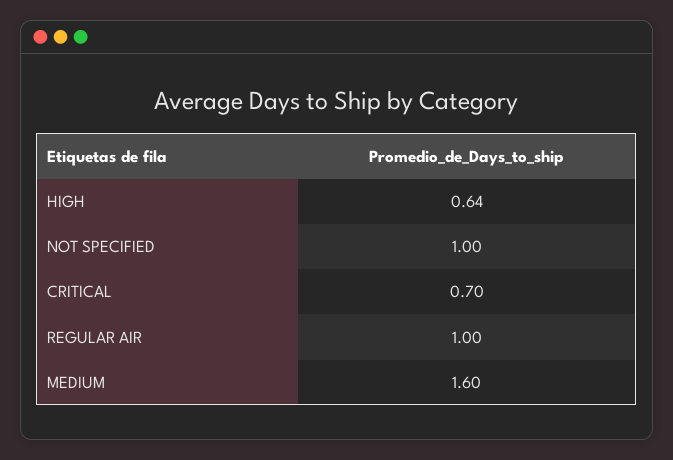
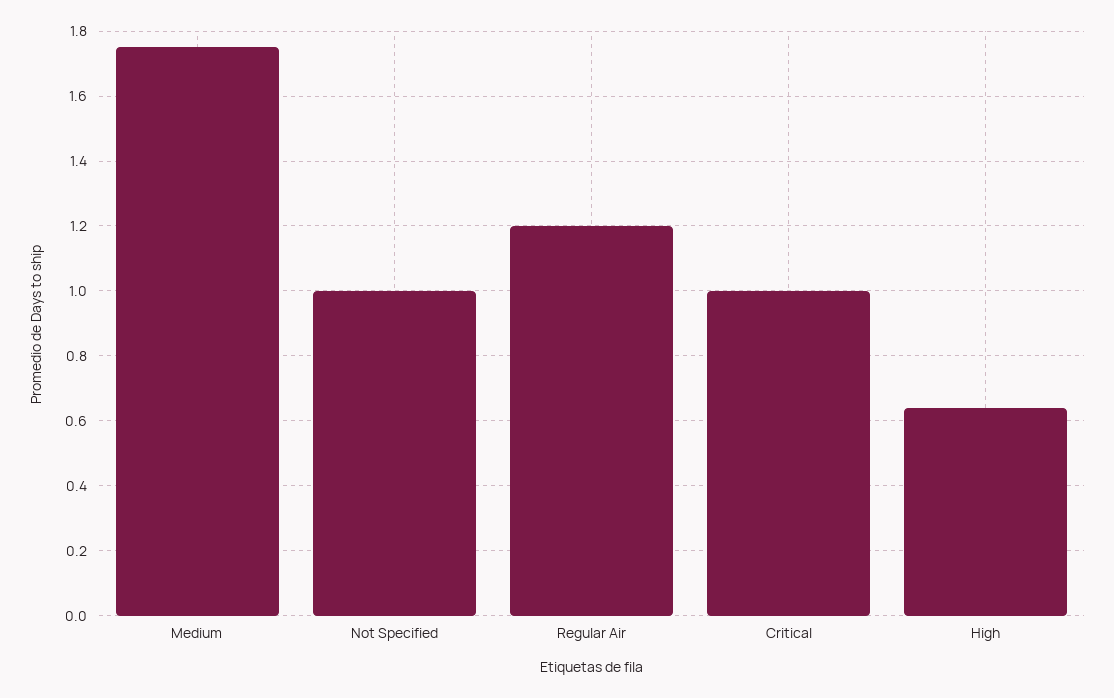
  {
    "HIGH": 0.64,
    "NOT SPECIFIED": 1,
-   "CRITICAL": 0.7,
+   "CRITICAL": 1,
-   "REGULAR AIR": 1,
+   "REGULAR AIR": 1.2,
-   "MEDIUM": 1.6
+   "MEDIUM": 1.75
  }

